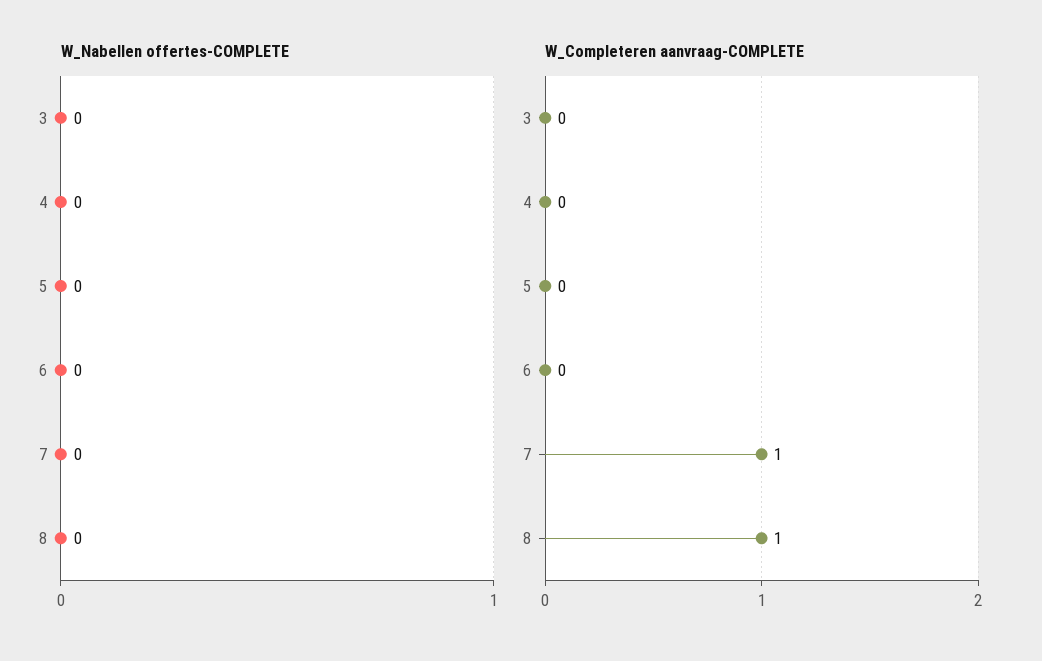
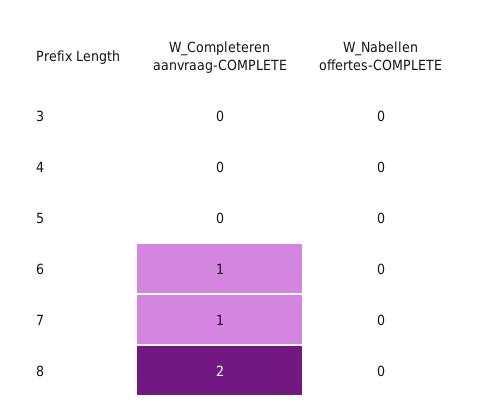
  {
    "W_Nabellen offertes-COMPLETE": {
      "3": 0,
      "4": 0,
      "5": 0,
      "6": 0,
      "7": 0,
      "8": 0
    },
    "W_Completeren aanvraag-COMPLETE": {
      "3": 0,
      "4": 0,
      "5": 0,
-     "6": 0,
+     "6": 1,
      "7": 1,
-     "8": 1
+     "8": 2
    }
  }

